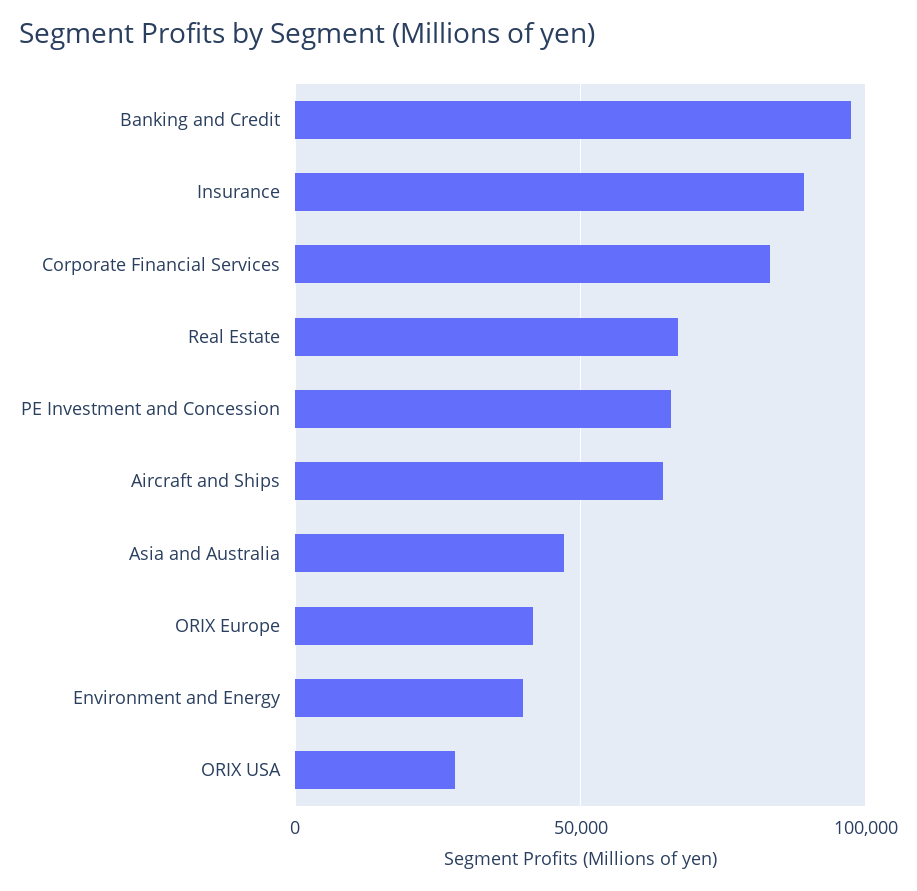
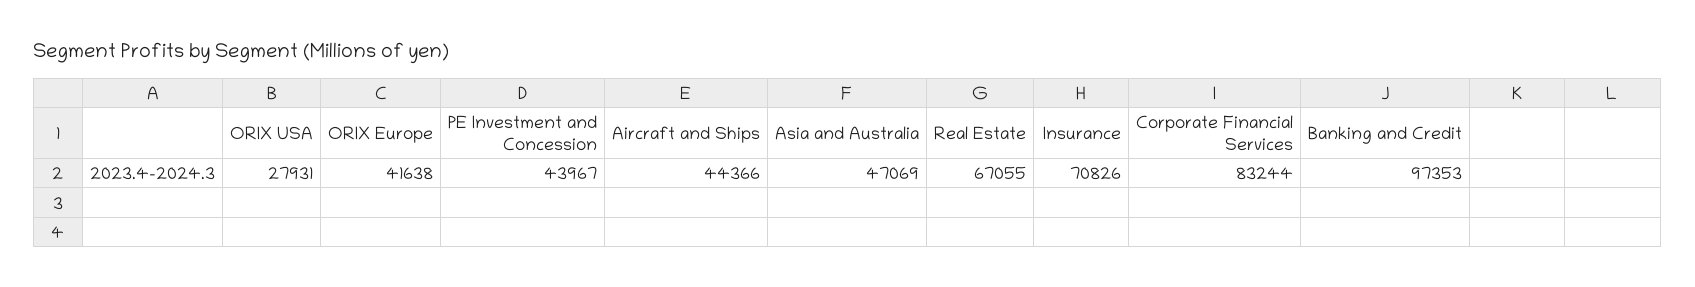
  {
    "Banking and Credit": 97353,
-   "Insurance": 90000,
+   "Insurance": 70826,
    "Corporate Financial Services": 83244,
    "Real Estate": 67055,
-   "PE Investment and Concession": 65000,
+   "PE Investment and Concession": 43967,
-   "Aircraft and Ships": 65000,
+   "Aircraft and Ships": 44366,
    "Asia and Australia": 47069,
    "ORIX Europe": 41638,
-   "Environment and Energy": 40000,
    "ORIX USA": 27931
  }

